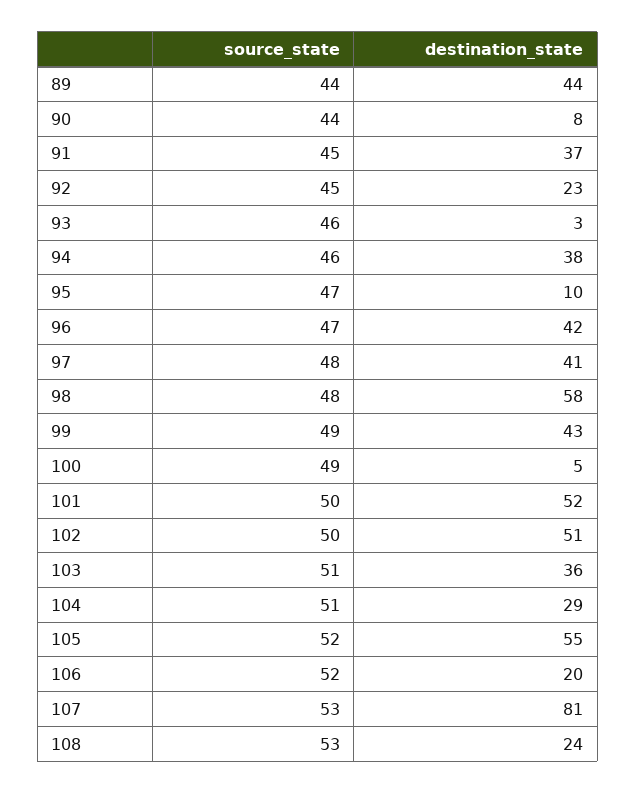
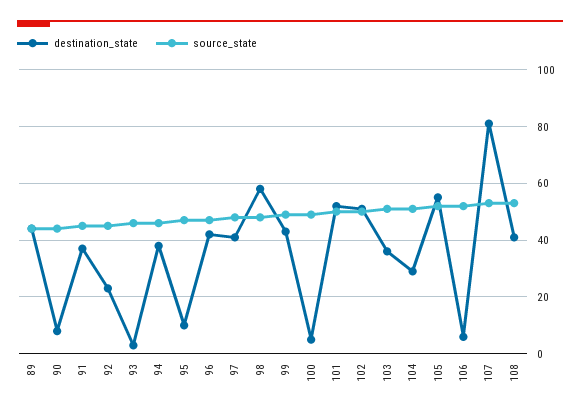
  {
    "source_state": {
      "89": 44,
      "90": 44,
      "91": 45,
      "92": 45,
      "93": 46,
      "94": 46,
      "95": 47,
      "96": 47,
      "97": 48,
      "98": 48,
      "99": 49,
      "100": 49,
      "101": 50,
      "102": 50,
      "103": 51,
      "104": 51,
      "105": 52,
      "106": 52,
      "107": 53,
      "108": 53
    },
    "destination_state": {
      "89": 44,
      "90": 8,
      "91": 37,
      "92": 23,
      "93": 3,
      "94": 38,
      "95": 10,
      "96": 42,
      "97": 41,
      "98": 58,
      "99": 43,
      "100": 5,
      "101": 52,
      "102": 51,
      "103": 36,
      "104": 29,
      "105": 55,
-     "106": 20,
+     "106": 5,
      "107": 81,
-     "108": 24
+     "108": 40
    }
  }

